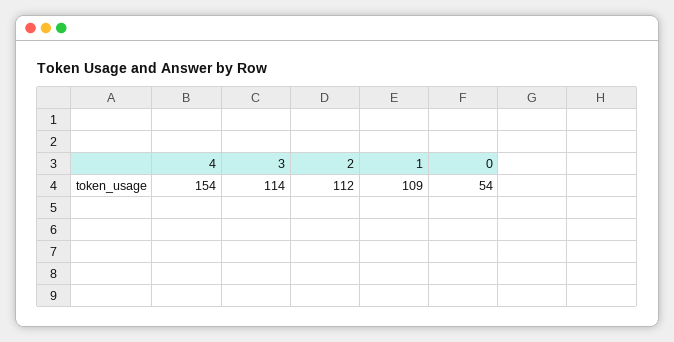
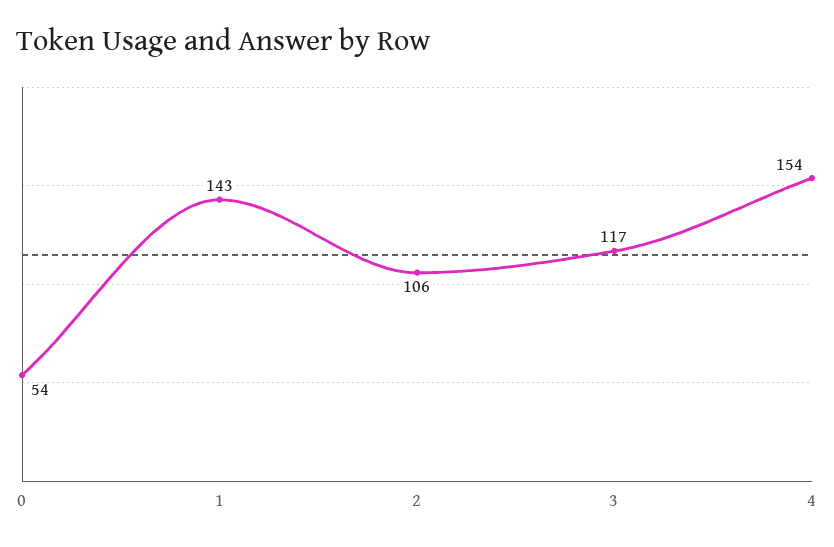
  {
    "4": 154,
-   "3": 114,
+   "3": 117,
-   "2": 112,
+   "2": 106,
-   "1": 109,
+   "1": 143,
    "0": 54
  }

